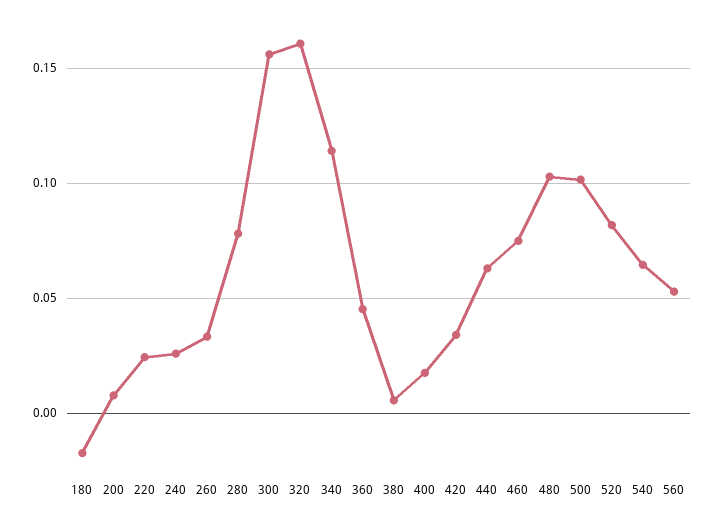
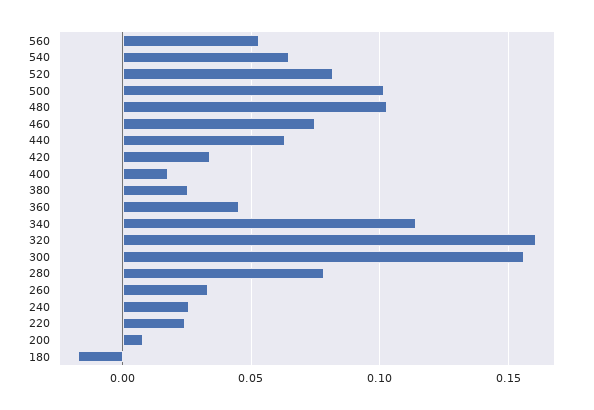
  {
    "180": -0.015,
    "200": 0.01,
    "220": 0.025,
    "240": 0.025,
    "260": 0.035,
    "280": 0.08,
    "300": 0.155,
    "320": 0.16,
    "340": 0.115,
    "360": 0.045,
-   "380": 0.005,
+   "380": 0.025,
    "400": 0.02,
    "420": 0.035,
    "440": 0.065,
    "460": 0.075,
    "480": 0.105,
    "500": 0.1,
    "520": 0.08,
    "540": 0.065,
    "560": 0.055
  }

